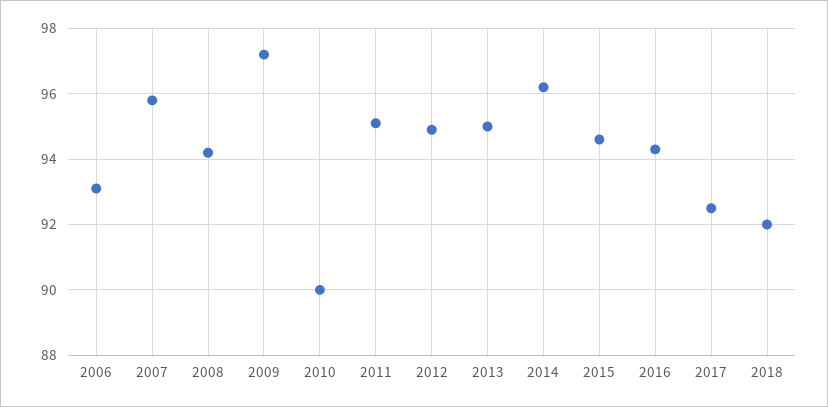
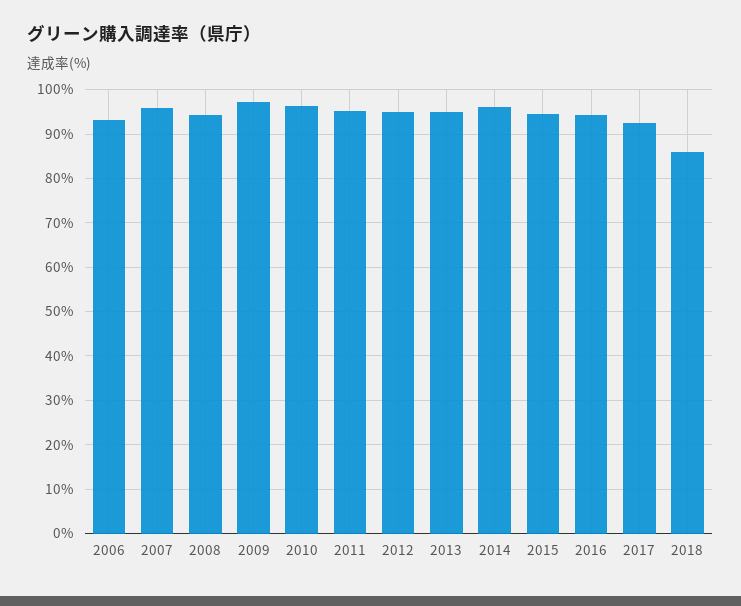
  {
    "2006": 93,
    "2007": 96,
    "2008": 94,
    "2009": 97,
-   "2010": 90,
+   "2010": 96,
    "2011": 95,
    "2012": 95,
    "2013": 95,
    "2014": 96,
    "2015": 94.5,
    "2016": 94.5,
    "2017": 92.5,
-   "2018": 92
+   "2018": 86
  }

